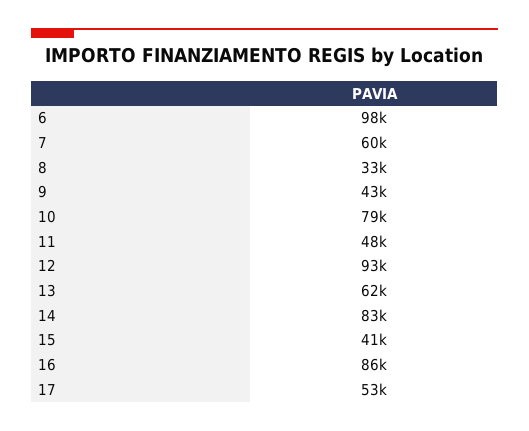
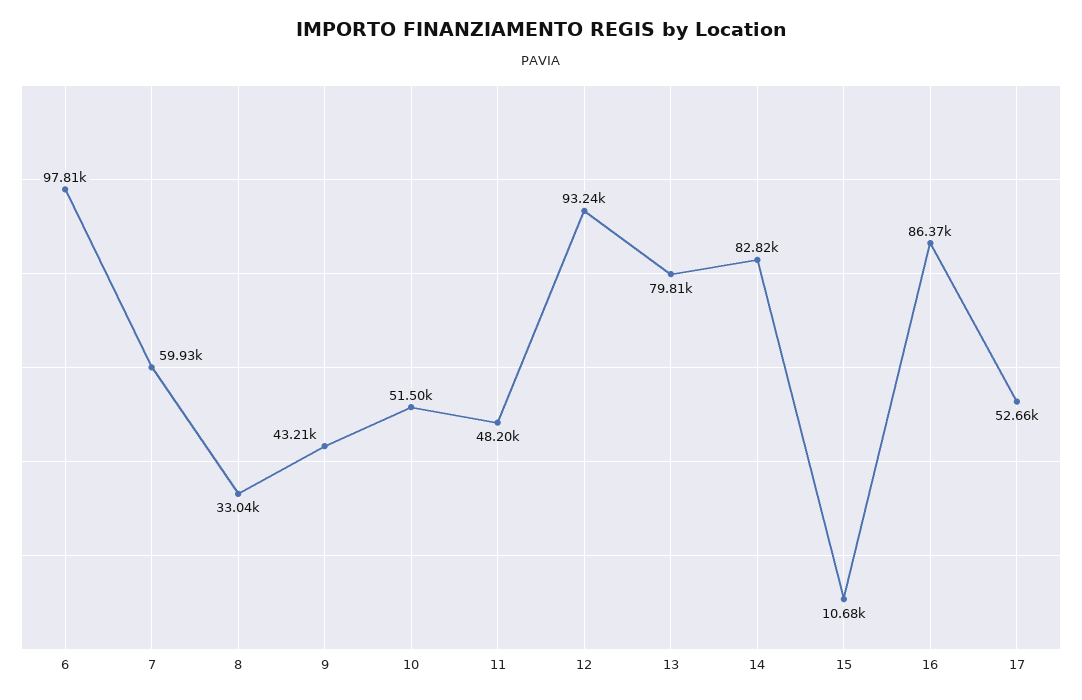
  {
    "6": 97810,
    "7": 59930,
    "8": 33040,
    "9": 43210,
-   "10": 79000,
+   "10": 51500,
    "11": 48200,
    "12": 93240,
-   "13": 62000,
+   "13": 79810,
    "14": 82820,
-   "15": 41000,
+   "15": 10680,
    "16": 86370,
    "17": 52660
  }

